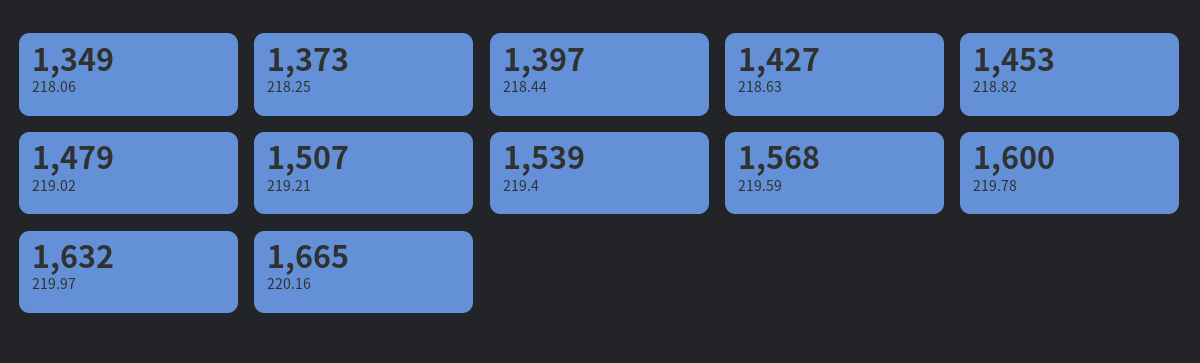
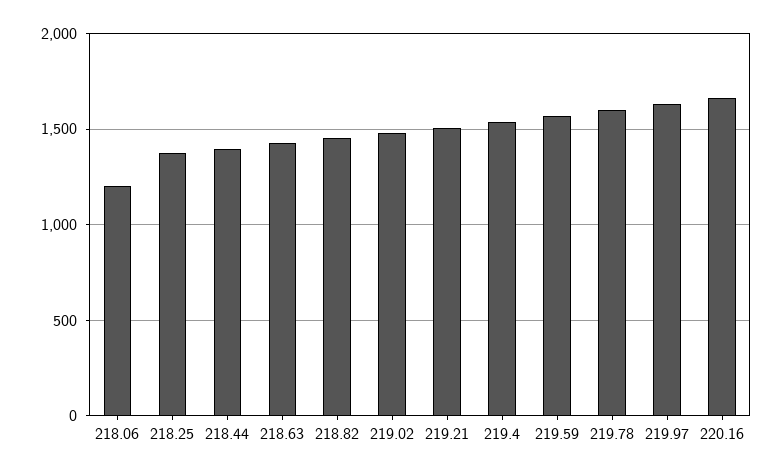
  {
-   "218.06": 1349,
+   "218.06": 1200,
    "218.25": 1373,
    "218.44": 1397,
    "218.63": 1427,
    "218.82": 1453,
    "219.02": 1479,
    "219.21": 1507,
    "219.4": 1539,
    "219.59": 1568,
    "219.78": 1600,
    "219.97": 1632,
    "220.16": 1665
  }

